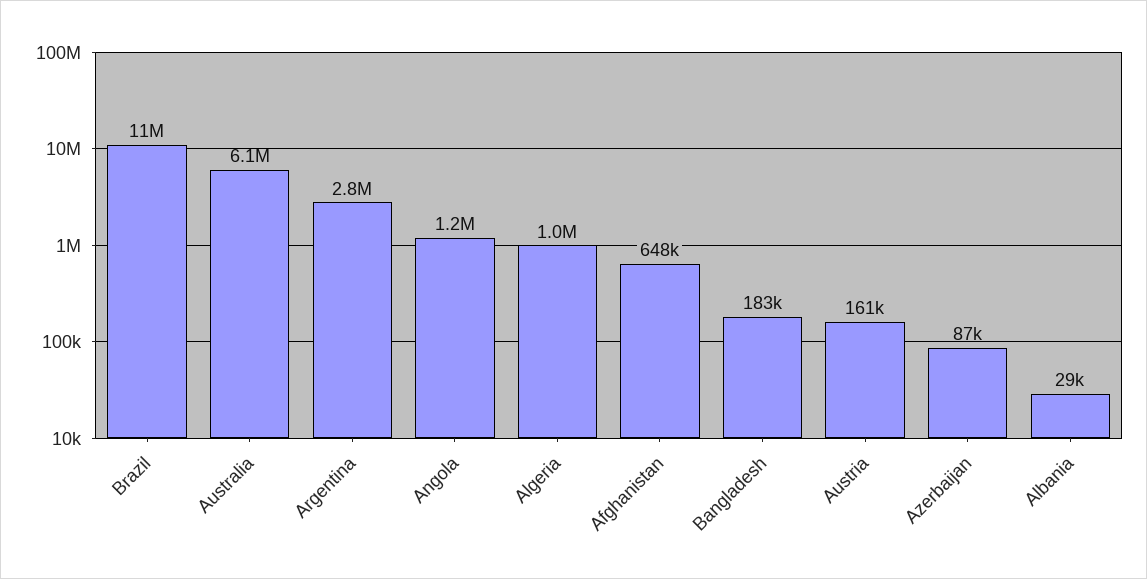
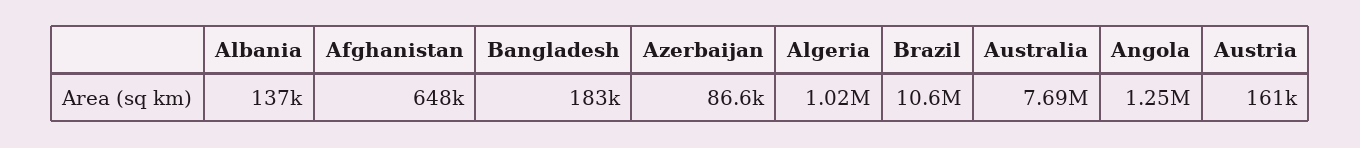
  {
    "Brazil": 10600000,
-   "Australia": 6100000,
+   "Australia": 7690000,
-   "Argentina": 2800000,
    "Angola": 1250000,
    "Algeria": 1020000,
    "Afghanistan": 648000,
    "Bangladesh": 183000,
    "Austria": 161000,
    "Azerbaijan": 86600,
-   "Albania": 29000
+   "Albania": 137000
  }

